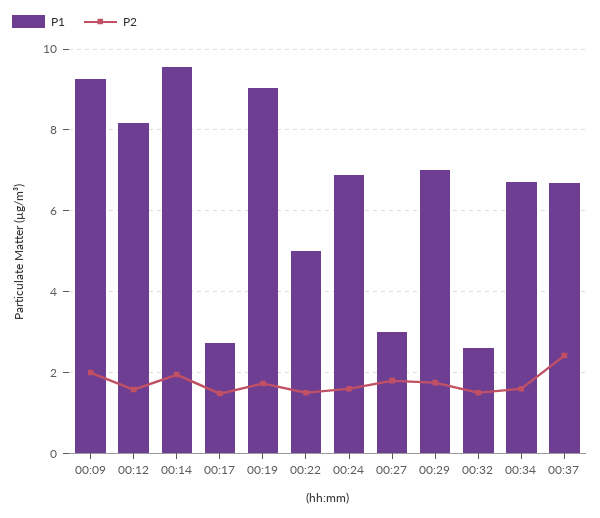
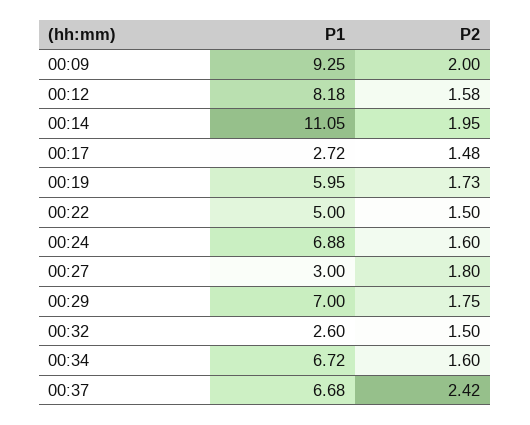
  {
    "P1": {
      "00:09": 9.25,
      "00:12": 8.18,
-     "00:14": 9.6,
+     "00:14": 11.05,
      "00:17": 2.72,
-     "00:19": 9,
+     "00:19": 5.95,
      "00:22": 5,
      "00:24": 6.88,
      "00:27": 3,
      "00:29": 7,
      "00:32": 2.6,
      "00:34": 6.72,
      "00:37": 6.68
    },
    "P2": {
      "00:09": 2,
      "00:12": 1.58,
      "00:14": 1.95,
      "00:17": 1.48,
      "00:19": 1.73,
      "00:22": 1.5,
      "00:24": 1.6,
      "00:27": 1.8,
      "00:29": 1.75,
      "00:32": 1.5,
      "00:34": 1.6,
      "00:37": 2.42
    }
  }

